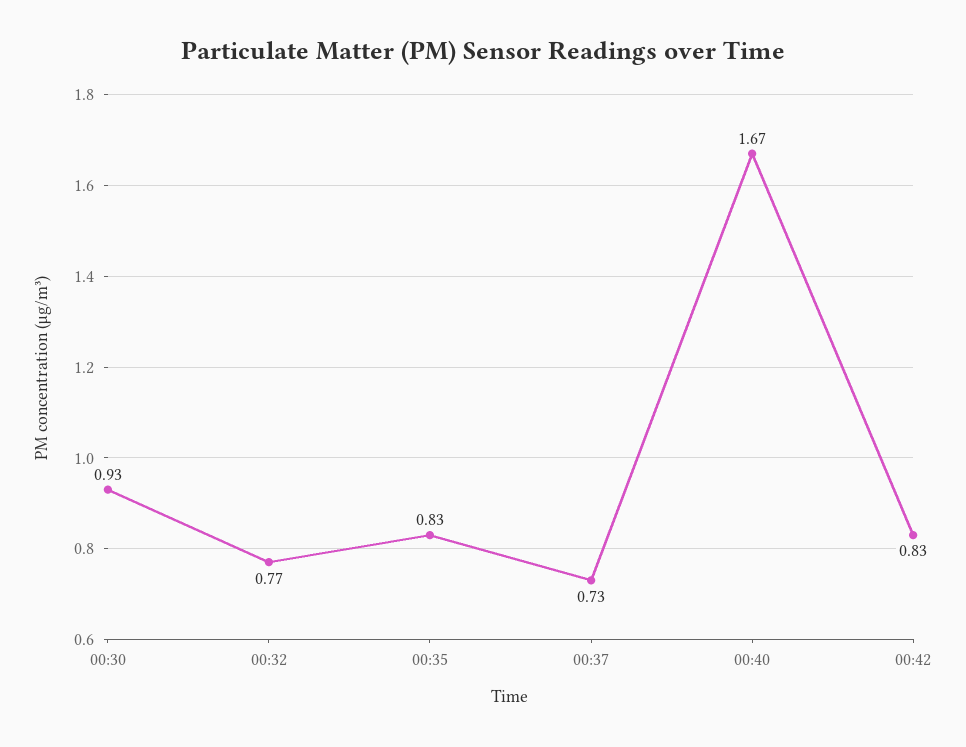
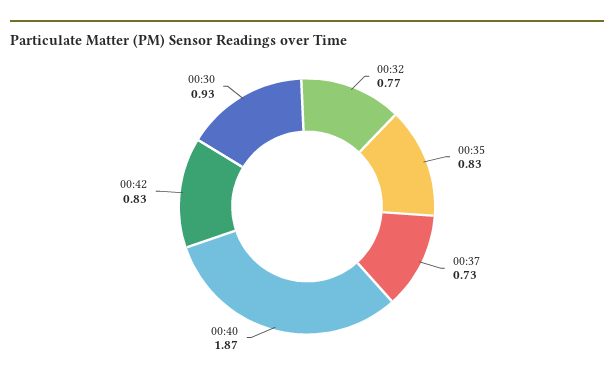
  {
    "00:30": 0.93,
    "00:32": 0.77,
    "00:35": 0.83,
    "00:37": 0.73,
-   "00:40": 1.67,
+   "00:40": 1.87,
    "00:42": 0.83
  }

